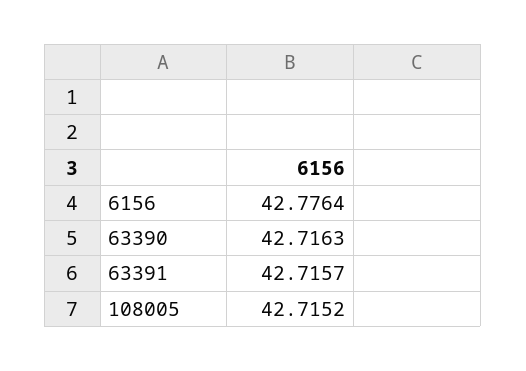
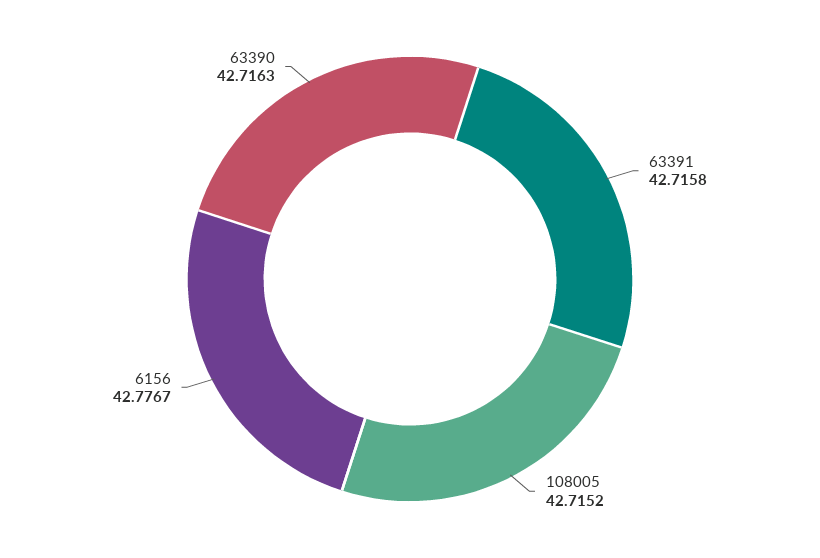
  {
-   "6156": 42.7764,
+   "6156": 42.7767,
    "63390": 42.7163,
-   "63391": 42.7157,
+   "63391": 42.7158,
    "108005": 42.7152
  }

